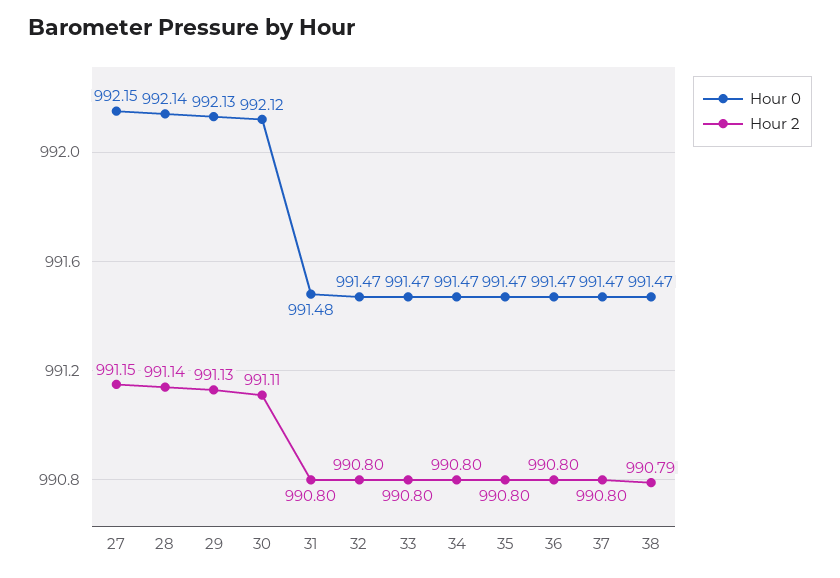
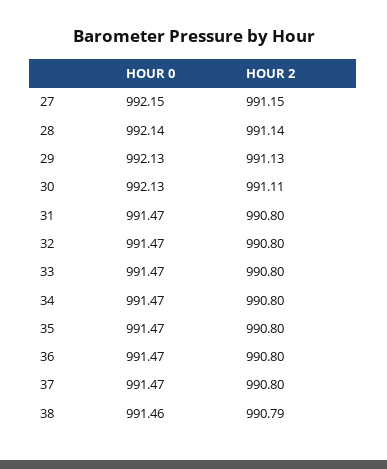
  {
    "Hour 0": {
      "27": 992.15,
      "28": 992.14,
      "29": 992.13,
-     "30": 992.12,
+     "30": 992.13,
-     "31": 991.48,
+     "31": 991.47,
      "32": 991.47,
      "33": 991.47,
      "34": 991.47,
      "35": 991.47,
      "36": 991.47,
      "37": 991.47,
-     "38": 991.47
+     "38": 991.46
    },
    "Hour 2": {
      "27": 991.15,
      "28": 991.14,
      "29": 991.13,
      "30": 991.11,
      "31": 990.8,
      "32": 990.8,
      "33": 990.8,
      "34": 990.8,
      "35": 990.8,
      "36": 990.8,
      "37": 990.8,
      "38": 990.79
    }
  }

